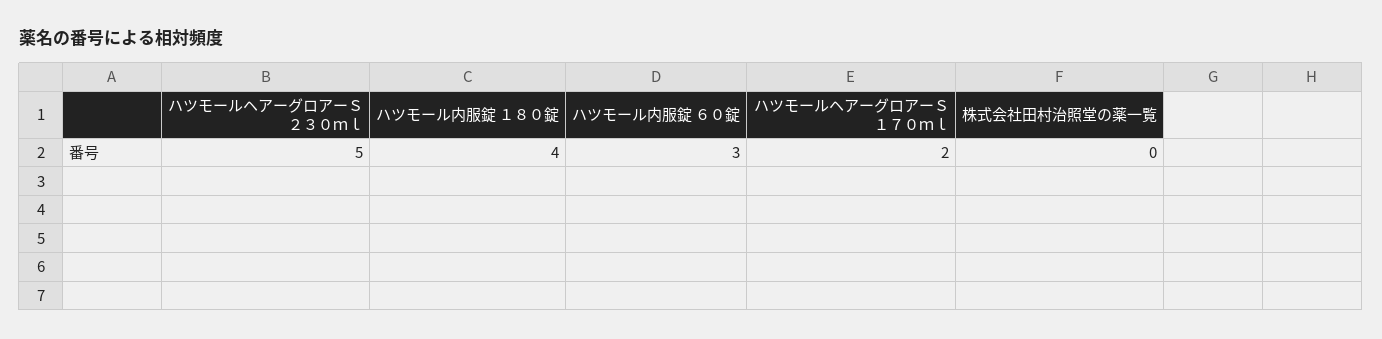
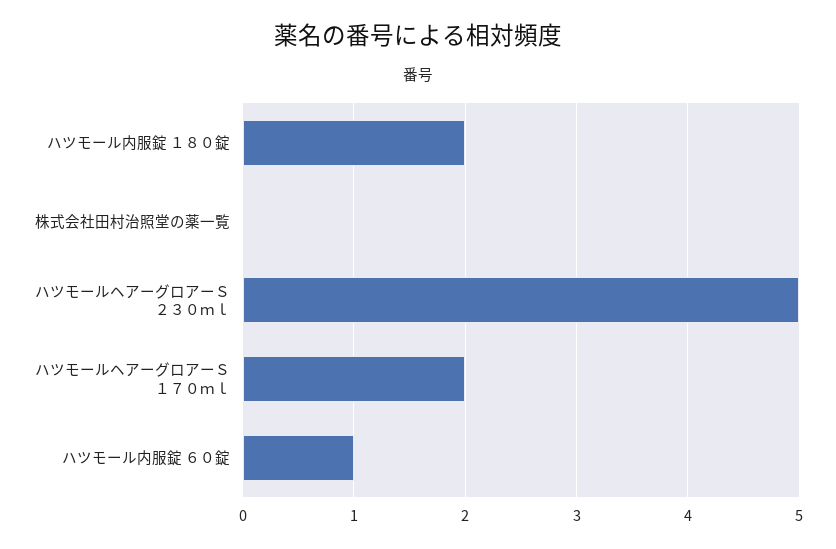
  {
    "ハツモールヘアーグロアーＳ ２３０ｍｌ": 5,
-   "ハツモール内服錠 １８０錠": 4,
+   "ハツモール内服錠 １８０錠": 2,
-   "ハツモール内服錠 ６０錠": 3,
+   "ハツモール内服錠 ６０錠": 1,
    "ハツモールヘアーグロアーＳ １７０ｍｌ": 2,
    "株式会社田村治照堂の薬一覧": 0
  }

